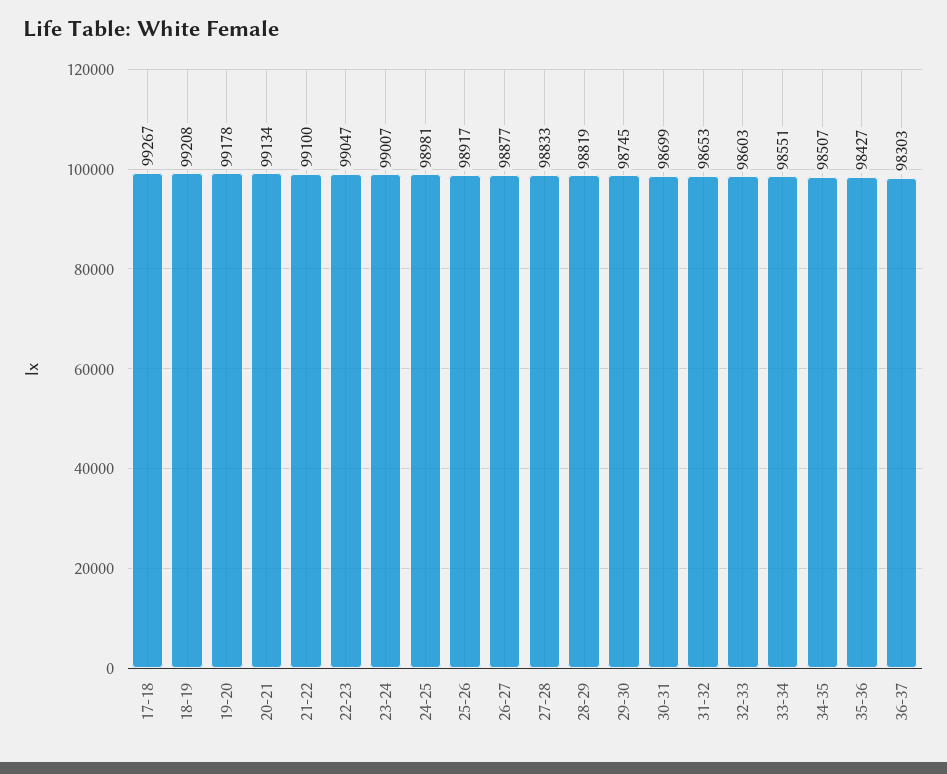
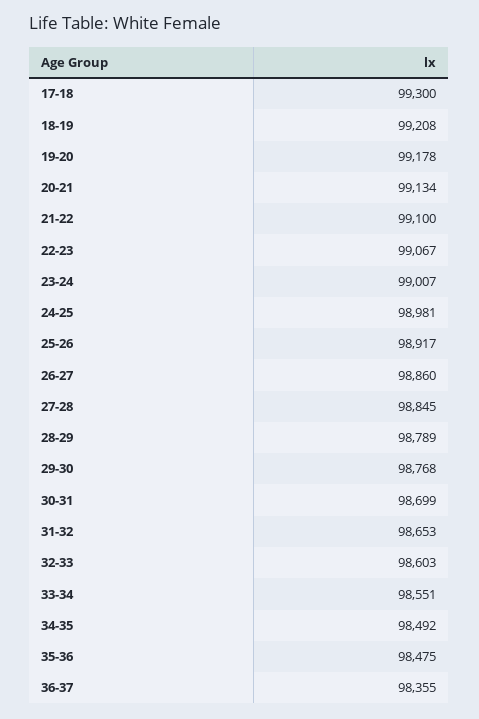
  {
-   "17-18": 99267,
+   "17-18": 99300,
    "18-19": 99208,
    "19-20": 99178,
    "20-21": 99134,
    "21-22": 99100,
-   "22-23": 99047,
+   "22-23": 99067,
    "23-24": 99007,
    "24-25": 98981,
    "25-26": 98917,
-   "26-27": 98877,
+   "26-27": 98860,
-   "27-28": 98833,
+   "27-28": 98845,
-   "28-29": 98819,
+   "28-29": 98789,
-   "29-30": 98745,
+   "29-30": 98768,
    "30-31": 98699,
    "31-32": 98653,
    "32-33": 98603,
    "33-34": 98551,
-   "34-35": 98507,
+   "34-35": 98492,
-   "35-36": 98427,
+   "35-36": 98475,
-   "36-37": 98303
+   "36-37": 98355
  }

